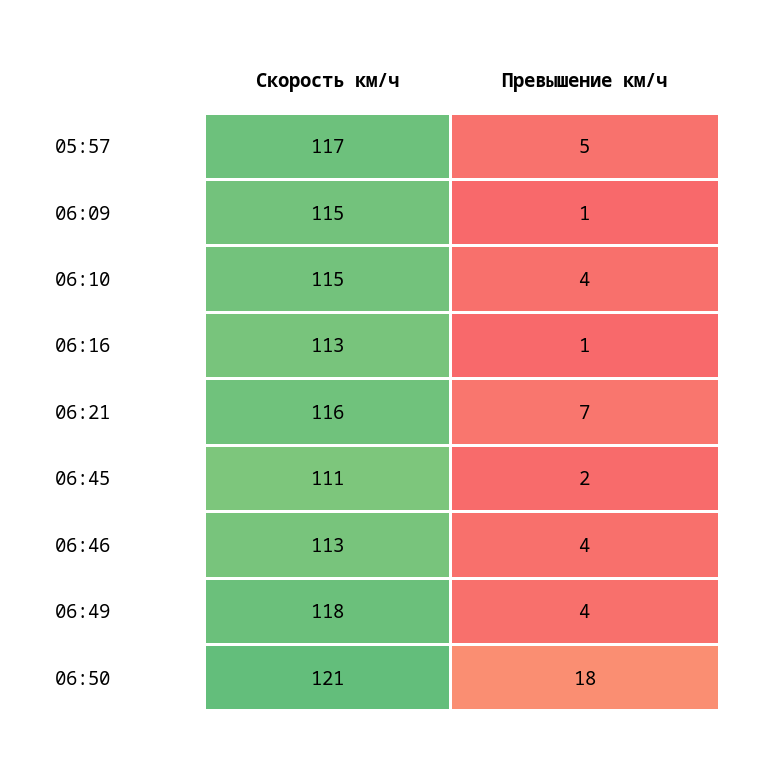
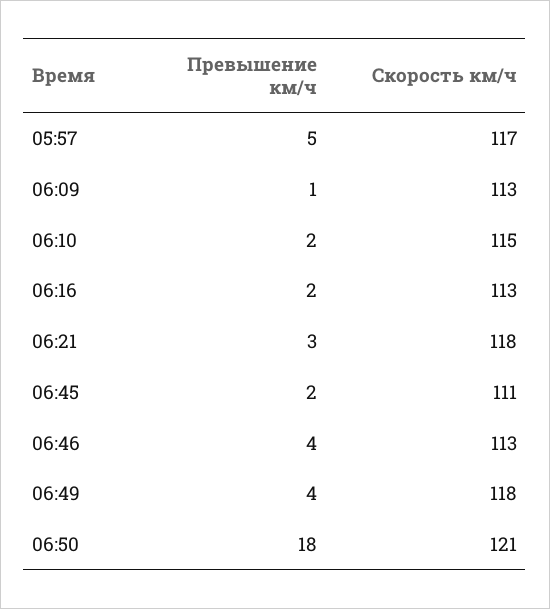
  {
    "Скорость км/ч": {
      "05:57": 117,
-     "06:09": 115,
+     "06:09": 113,
      "06:10": 115,
      "06:16": 113,
-     "06:21": 116,
+     "06:21": 118,
      "06:45": 111,
      "06:46": 113,
      "06:49": 118,
      "06:50": 121
    },
    "Превышение км/ч": {
      "05:57": 5,
      "06:09": 1,
-     "06:10": 4,
+     "06:10": 2,
-     "06:16": 1,
+     "06:16": 2,
-     "06:21": 7,
+     "06:21": 3,
      "06:45": 2,
      "06:46": 4,
      "06:49": 4,
      "06:50": 18
    }
  }

